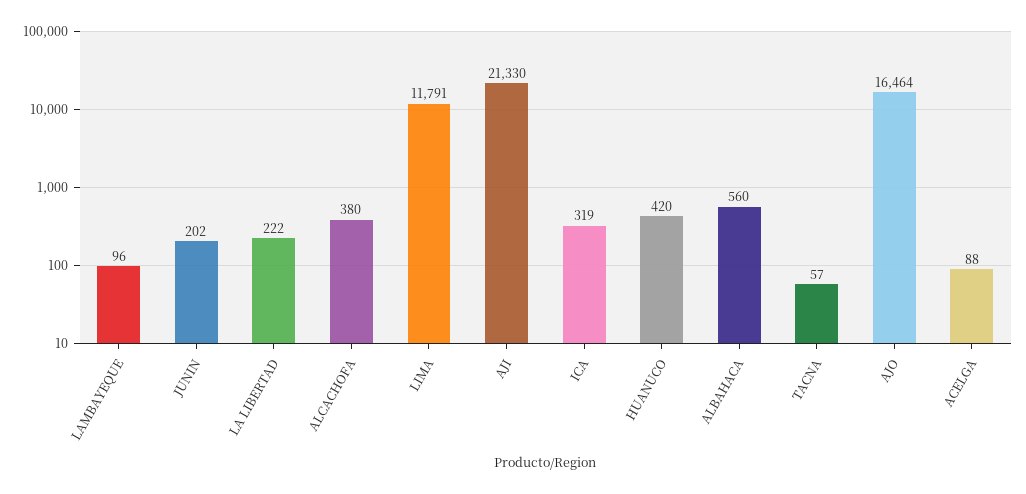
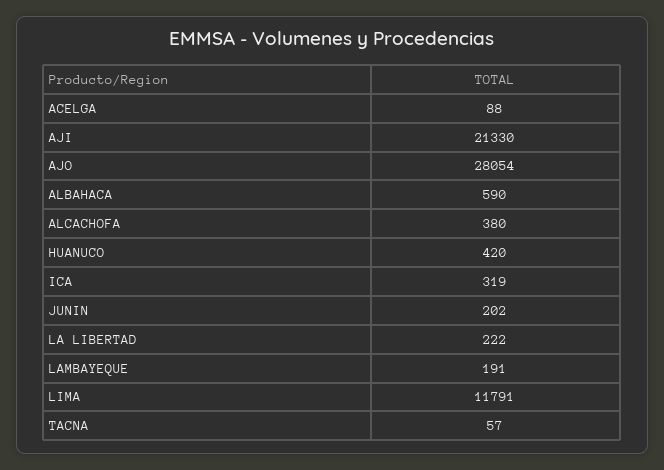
  {
-   "LAMBAYEQUE": 96,
+   "LAMBAYEQUE": 191,
    "JUNIN": 202,
    "LA LIBERTAD": 222,
    "ALCACHOFA": 380,
    "LIMA": 11791,
    "AJI": 21330,
    "ICA": 319,
    "HUANUCO": 420,
-   "ALBAHACA": 560,
+   "ALBAHACA": 590,
    "TACNA": 57,
-   "AJO": 16464,
+   "AJO": 28054,
    "ACELGA": 88
  }

